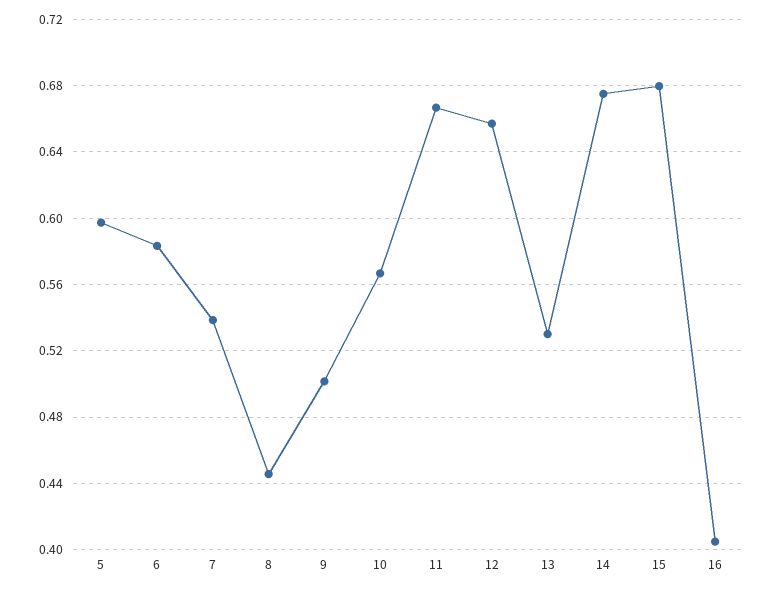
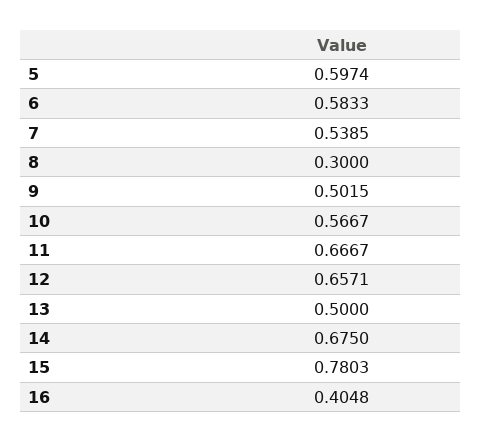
  {
    "5": 0.5974,
    "6": 0.5833,
    "7": 0.5385,
-   "8": 0.445,
+   "8": 0.3,
    "9": 0.5015,
    "10": 0.5667,
    "11": 0.6667,
    "12": 0.6571,
-   "13": 0.53,
+   "13": 0.5,
    "14": 0.675,
-   "15": 0.68,
+   "15": 0.7803,
    "16": 0.4048
  }

